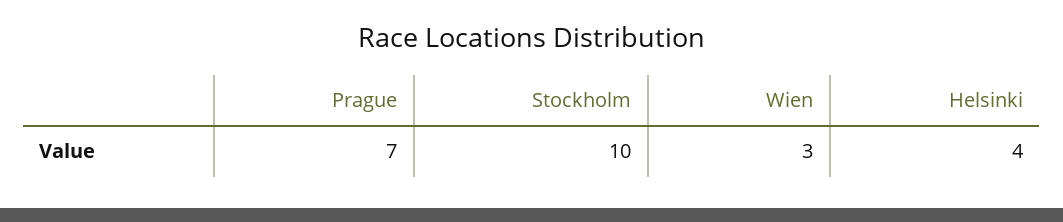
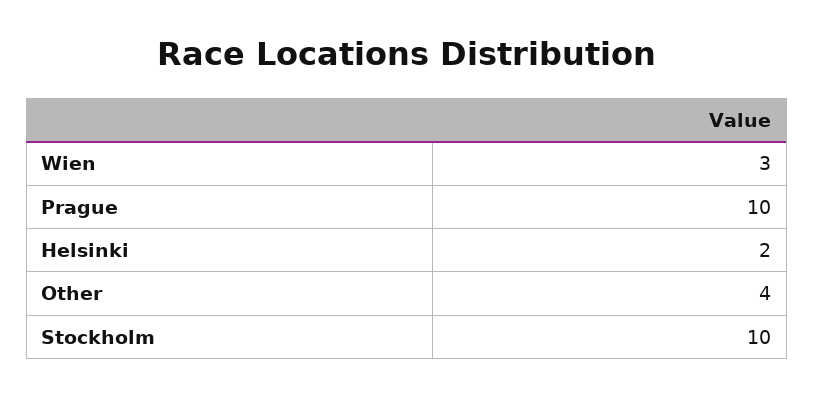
  {
-   "Prague": 7,
+   "Prague": 10,
    "Stockholm": 10,
    "Wien": 3,
-   "Helsinki": 4
+   "Helsinki": 2,
+   "Other": 4
  }

